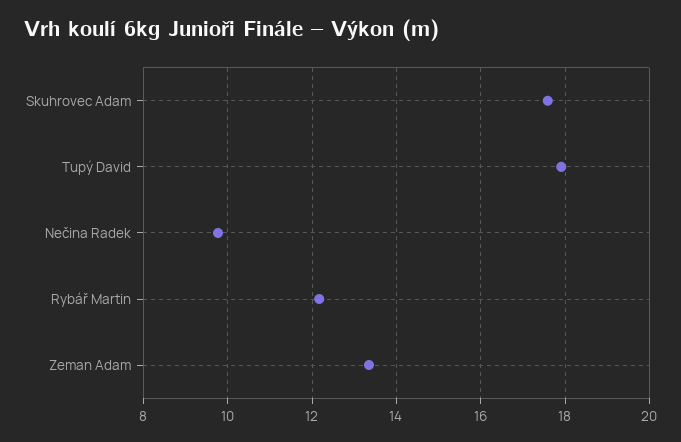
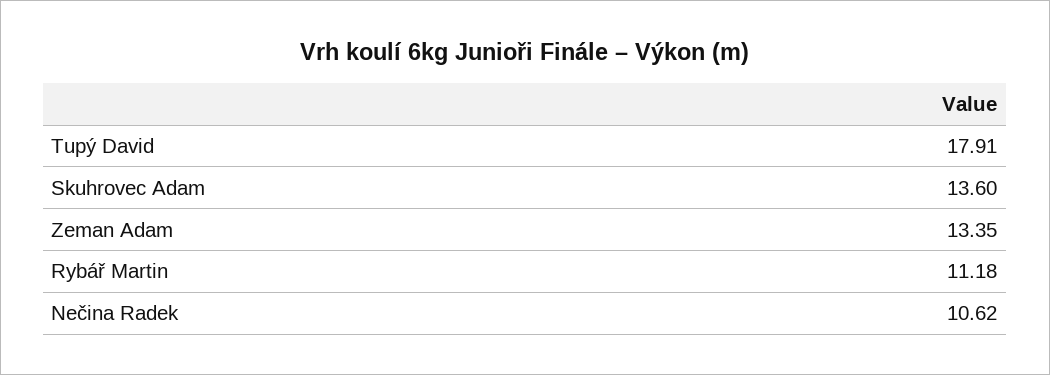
  {
-   "Skuhrovec Adam": 17.6,
+   "Skuhrovec Adam": 13.6,
    "Tupý David": 17.91,
-   "Nečina Radek": 9.8,
+   "Nečina Radek": 10.62,
-   "Rybář Martin": 12.2,
+   "Rybář Martin": 11.18,
    "Zeman Adam": 13.35
  }

